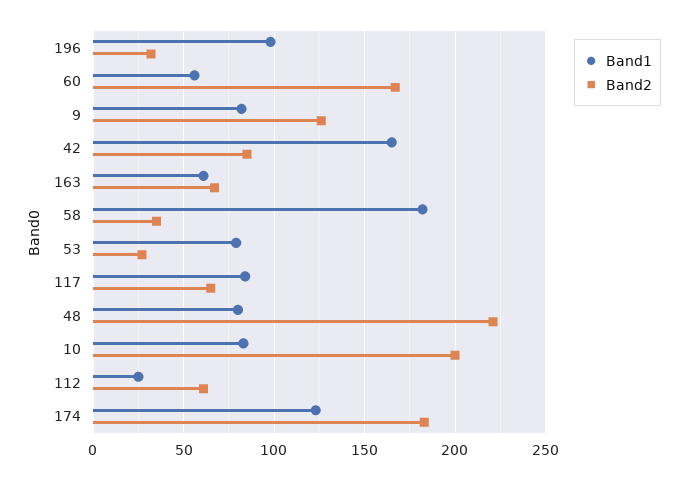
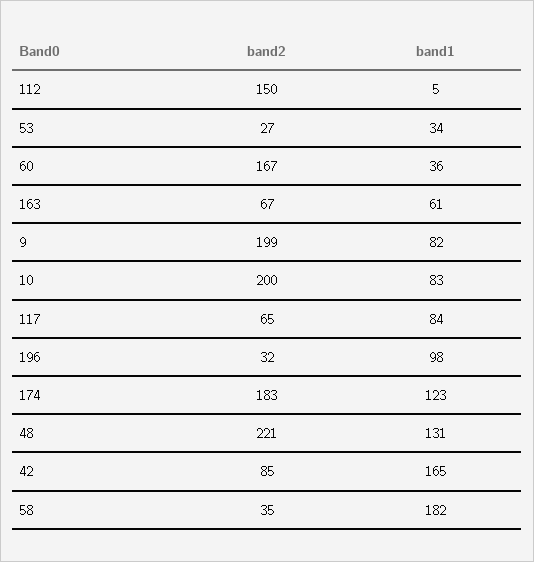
  {
    "Band1": {
      "196": 98,
-     "60": 55,
+     "60": 36,
      "9": 82,
      "42": 165,
      "163": 61,
      "58": 182,
-     "53": 80,
+     "53": 34,
      "117": 84,
-     "48": 80,
+     "48": 131,
      "10": 83,
-     "112": 25,
+     "112": 5,
      "174": 123
    },
    "Band2": {
      "196": 32,
      "60": 167,
-     "9": 125,
+     "9": 199,
      "42": 85,
      "163": 67,
      "58": 35,
      "53": 27,
      "117": 65,
      "48": 221,
      "10": 200,
-     "112": 60,
+     "112": 150,
      "174": 183
    }
  }

